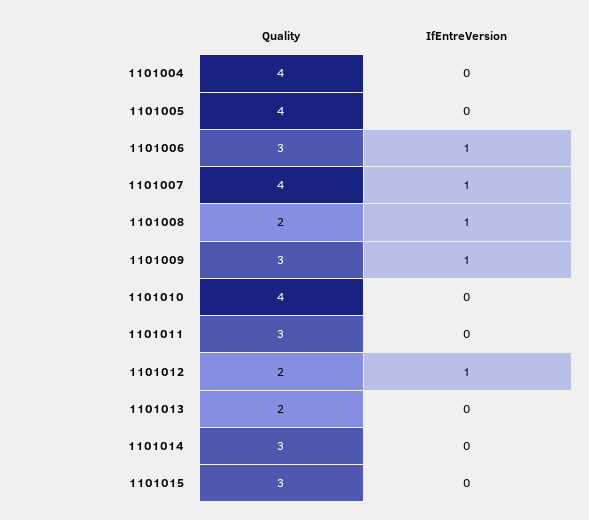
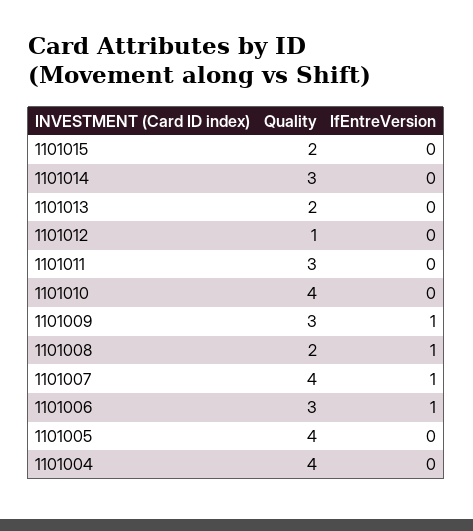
  {
    "Quality": {
      "1101004": 4,
      "1101005": 4,
      "1101006": 3,
      "1101007": 4,
      "1101008": 2,
      "1101009": 3,
      "1101010": 4,
      "1101011": 3,
-     "1101012": 2,
+     "1101012": 1,
      "1101013": 2,
      "1101014": 3,
-     "1101015": 3
+     "1101015": 2
    },
    "IfEntreVersion": {
      "1101004": 0,
      "1101005": 0,
      "1101006": 1,
      "1101007": 1,
      "1101008": 1,
      "1101009": 1,
      "1101010": 0,
      "1101011": 0,
-     "1101012": 1,
+     "1101012": 0,
      "1101013": 0,
      "1101014": 0,
      "1101015": 0
    }
  }

